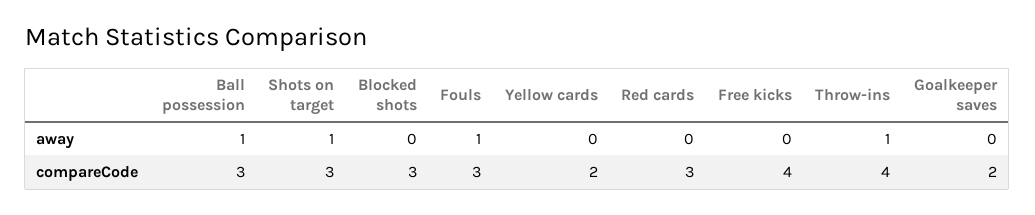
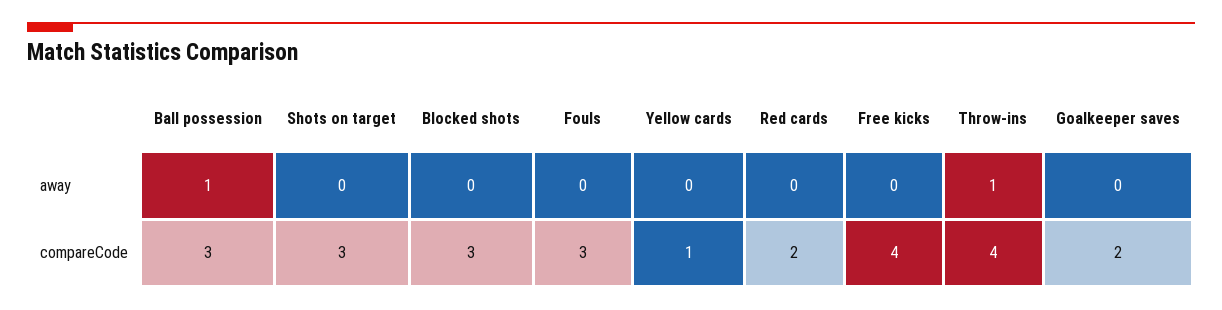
  {
    "Ball possession": {
      "away": 1,
      "compareCode": 3
    },
    "Shots on target": {
-     "away": 1,
+     "away": 0,
      "compareCode": 3
    },
    "Blocked shots": {
      "away": 0,
      "compareCode": 3
    },
    "Fouls": {
-     "away": 1,
+     "away": 0,
      "compareCode": 3
    },
    "Yellow cards": {
      "away": 0,
-     "compareCode": 2
+     "compareCode": 1
    },
    "Red cards": {
      "away": 0,
-     "compareCode": 3
+     "compareCode": 2
    },
    "Free kicks": {
      "away": 0,
      "compareCode": 4
    },
    "Throw-ins": {
      "away": 1,
      "compareCode": 4
    },
    "Goalkeeper saves": {
      "away": 0,
      "compareCode": 2
    }
  }

